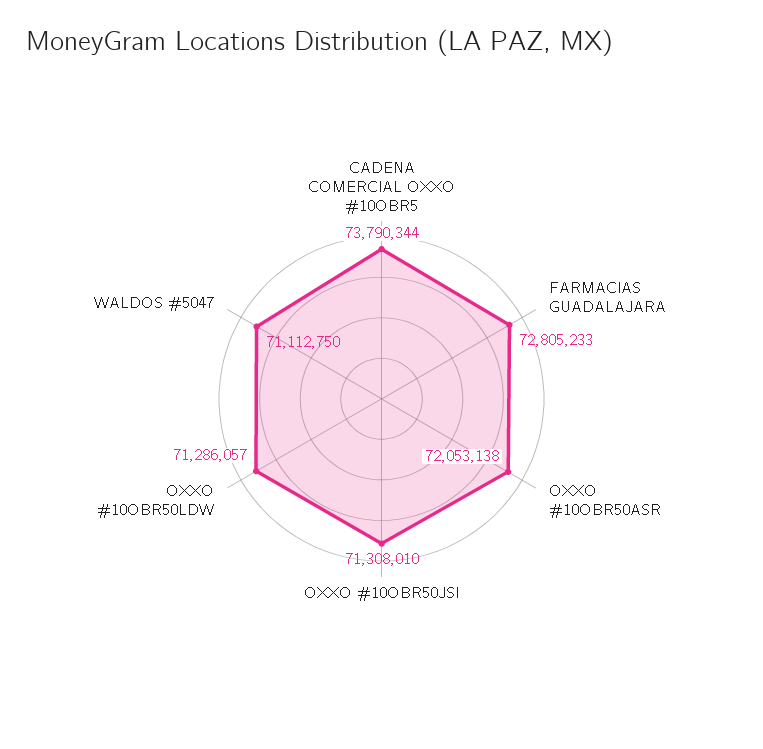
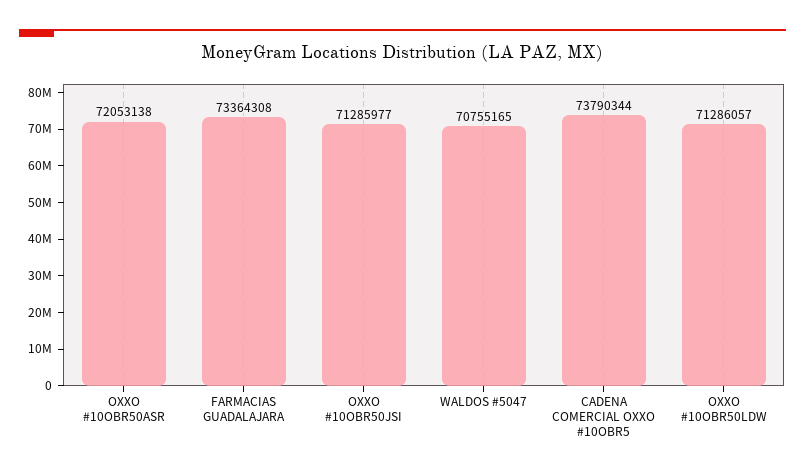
  {
    "CADENA COMERCIAL OXXO #10OBR5": 73790344,
-   "FARMACIAS GUADALAJARA": 72805233,
+   "FARMACIAS GUADALAJARA": 73364308,
    "OXXO #10OBR50ASR": 72053138,
-   "OXXO #10OBR50JSI": 71308010,
+   "OXXO #10OBR50JSI": 71285977,
    "OXXO #10OBR50LDW": 71286057,
-   "WALDOS #5047": 71112750
+   "WALDOS #5047": 70755165
  }

